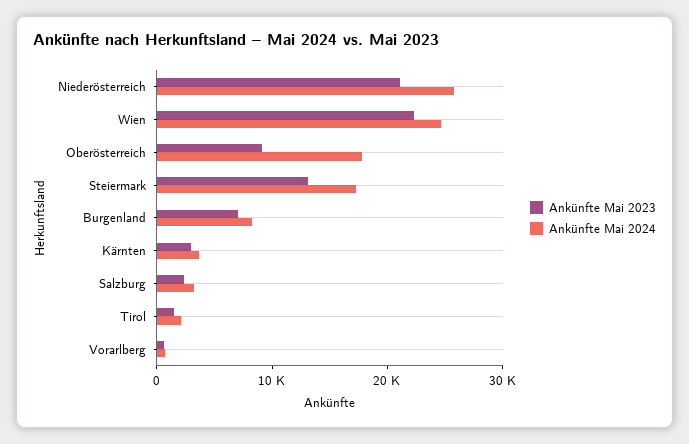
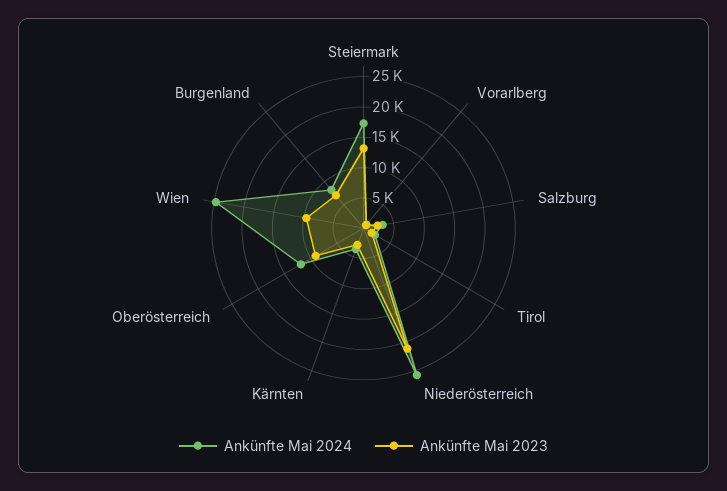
  {
    "Ankünfte Mai 2023": {
      "Niederösterreich": 22000,
-     "Wien": 22000,
+     "Wien": 10000,
      "Oberösterreich": 10000,
      "Steiermark": 14000,
      "Burgenland": 8000,
      "Kärnten": 2000,
      "Salzburg": 2000,
      "Tirol": 2000,
      "Vorarlberg": 0
    },
    "Ankünfte Mai 2024": {
      "Niederösterreich": 26000,
      "Wien": 24000,
-     "Oberösterreich": 18000,
+     "Oberösterreich": 12500,
      "Steiermark": 18000,
      "Burgenland": 8000,
      "Kärnten": 4000,
      "Salzburg": 4000,
      "Tirol": 2000,
      "Vorarlberg": 0
    }
  }

